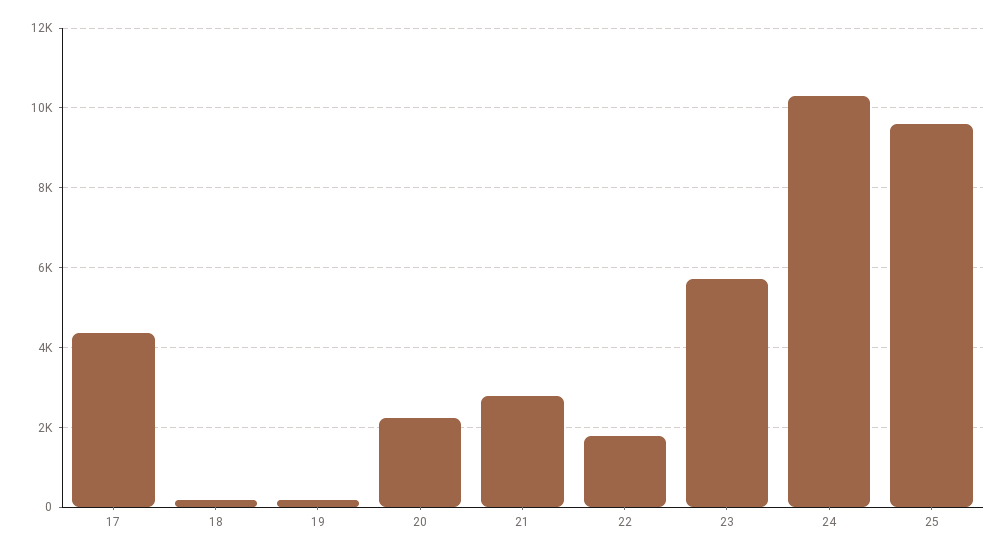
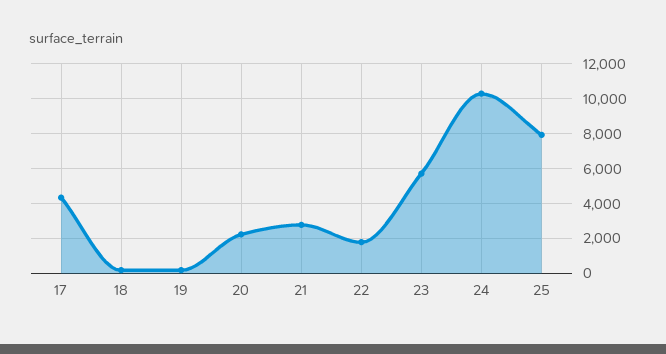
  {
    "17": 4400,
    "18": 200,
    "19": 200,
    "20": 2200,
    "21": 2800,
    "22": 1800,
    "23": 5800,
    "24": 10200,
-   "25": 9600
+   "25": 8000
  }

